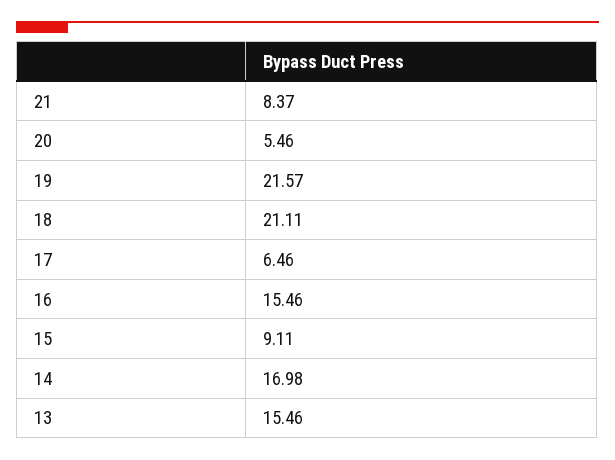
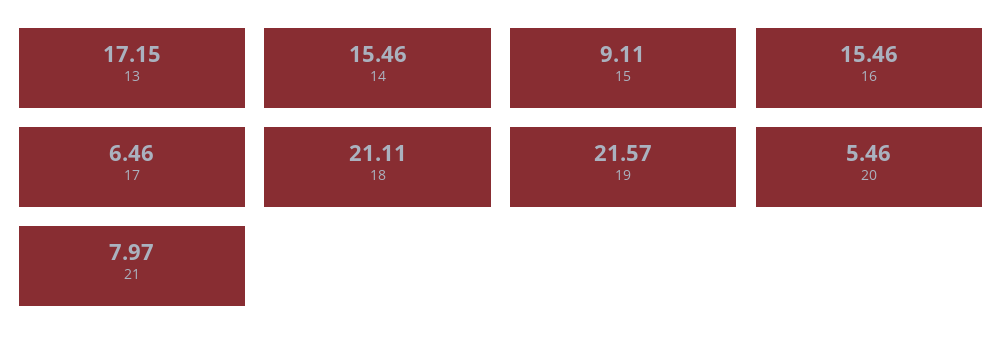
  {
-   "21": 8.37,
+   "21": 7.97,
    "20": 5.46,
    "19": 21.57,
    "18": 21.11,
    "17": 6.46,
    "16": 15.46,
    "15": 9.11,
-   "14": 16.98,
+   "14": 15.46,
-   "13": 15.46
+   "13": 17.15
  }

